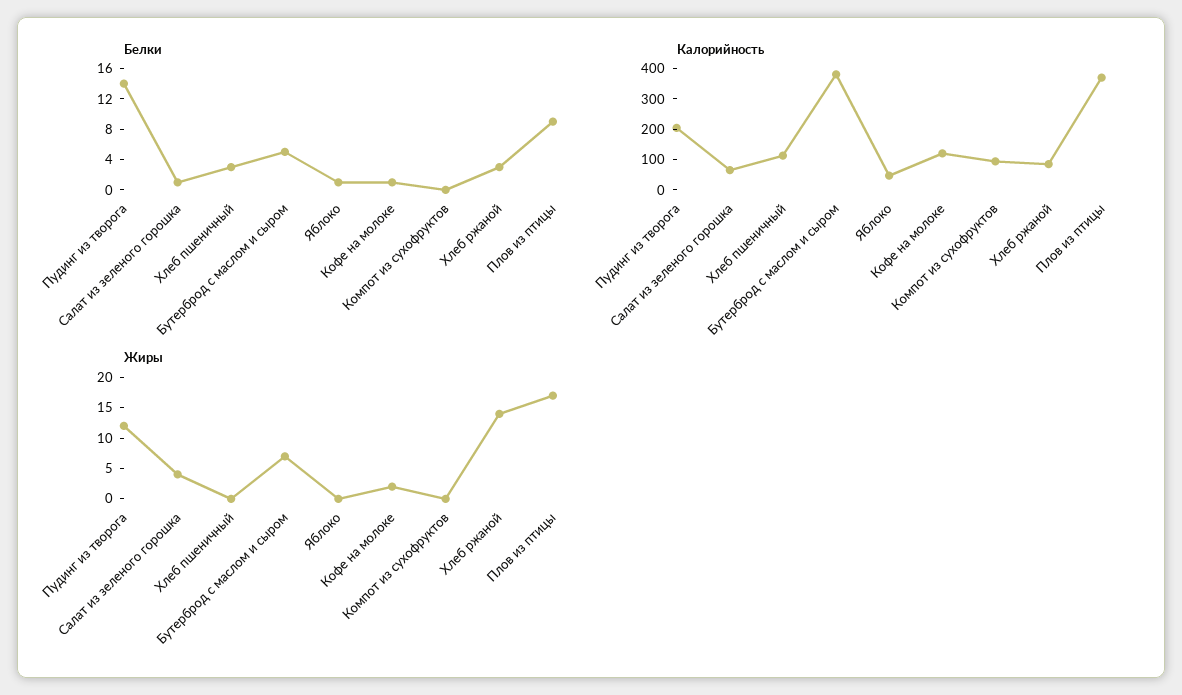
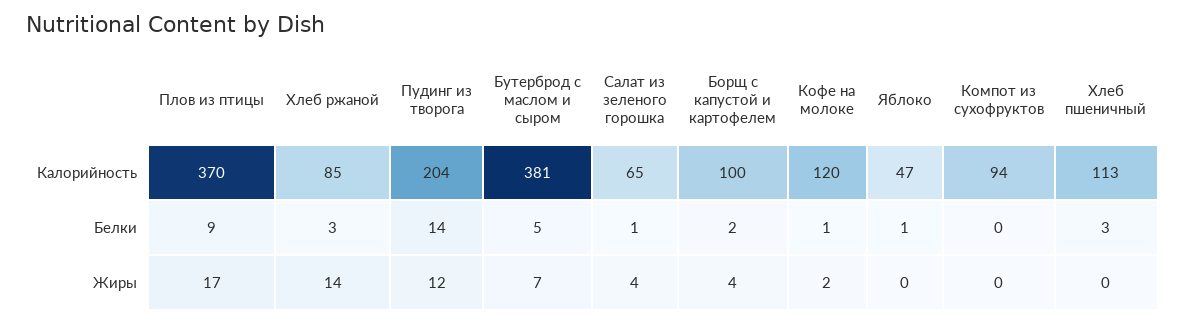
  {
    "Белки": {
      "Пудинг из творога": 14,
      "Салат из зеленого горошка": 1,
      "Хлеб пшеничный": 3,
      "Бутерброд с маслом и сыром": 5,
      "Яблоко": 1,
      "Кофе на молоке": 1,
      "Компот из сухофруктов": 0,
      "Хлеб ржаной": 3,
-     "Плов из птицы": 9
+     "Плов из птицы": 9,
+     "Борщ с капустой и картофелем": 2
    },
    "Калорийность": {
      "Пудинг из творога": 204,
      "Салат из зеленого горошка": 65,
      "Хлеб пшеничный": 113,
      "Бутерброд с маслом и сыром": 381,
      "Яблоко": 47,
      "Кофе на молоке": 120,
      "Компот из сухофруктов": 94,
      "Хлеб ржаной": 85,
-     "Плов из птицы": 370
+     "Плов из птицы": 370,
+     "Борщ с капустой и картофелем": 100
    },
    "Жиры": {
      "Пудинг из творога": 12,
      "Салат из зеленого горошка": 4,
      "Хлеб пшеничный": 0,
      "Бутерброд с маслом и сыром": 7,
      "Яблоко": 0,
      "Кофе на молоке": 2,
      "Компот из сухофруктов": 0,
      "Хлеб ржаной": 14,
-     "Плов из птицы": 17
+     "Плов из птицы": 17,
+     "Борщ с капустой и картофелем": 4
    }
  }

